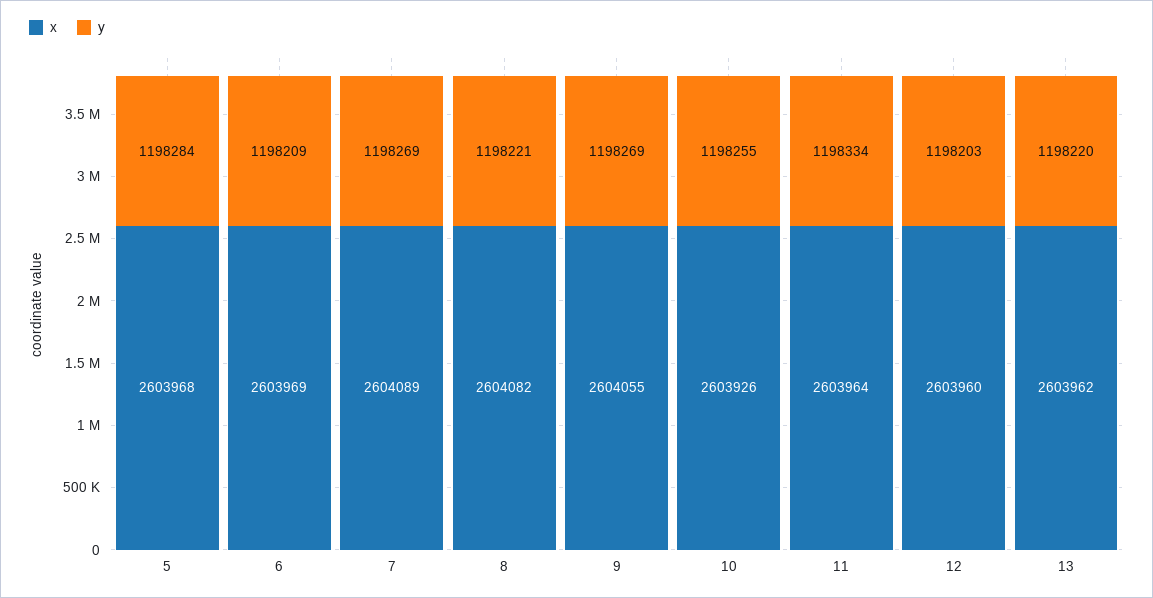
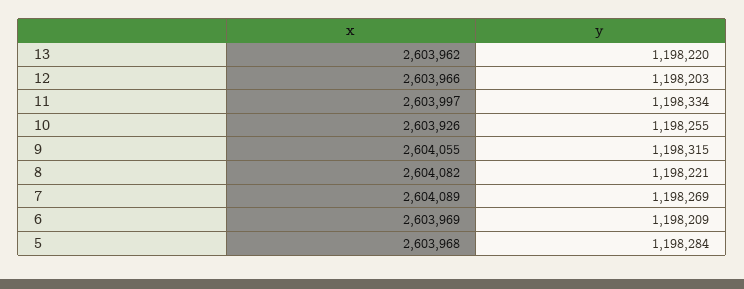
  {
    "x": {
      "5": 2603968,
      "6": 2603969,
      "7": 2604089,
      "8": 2604082,
      "9": 2604055,
      "10": 2603926,
-     "11": 2603964,
+     "11": 2603997,
-     "12": 2603960,
+     "12": 2603966,
      "13": 2603962
    },
    "y": {
      "5": 1198284,
      "6": 1198209,
      "7": 1198269,
      "8": 1198221,
-     "9": 1198269,
+     "9": 1198315,
      "10": 1198255,
      "11": 1198334,
      "12": 1198203,
      "13": 1198220
    }
  }

